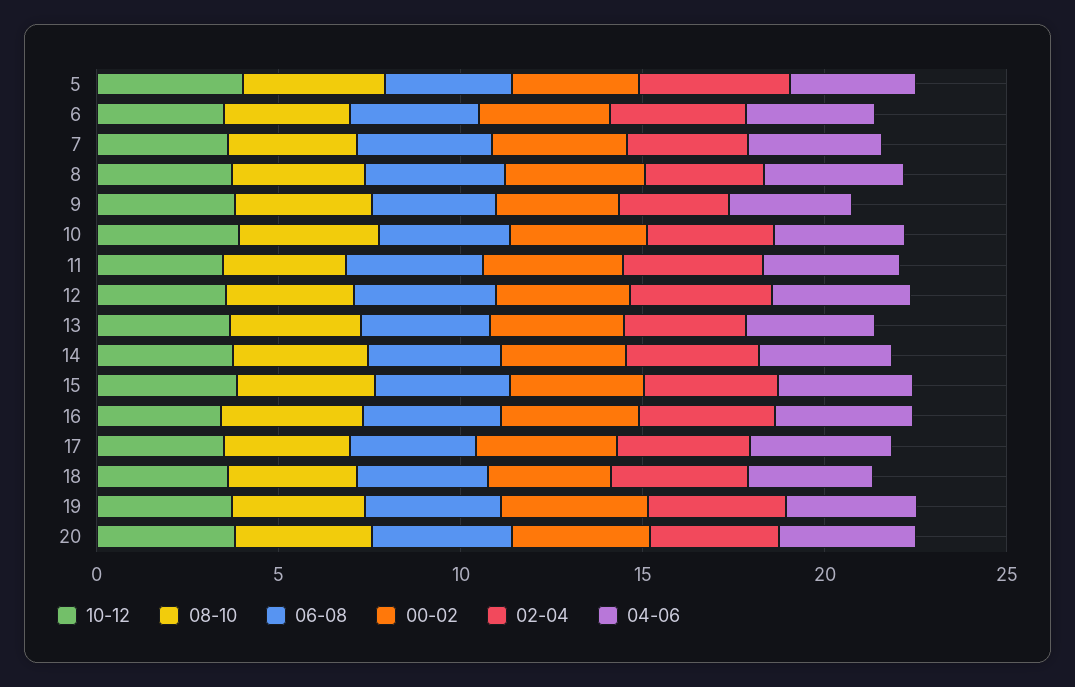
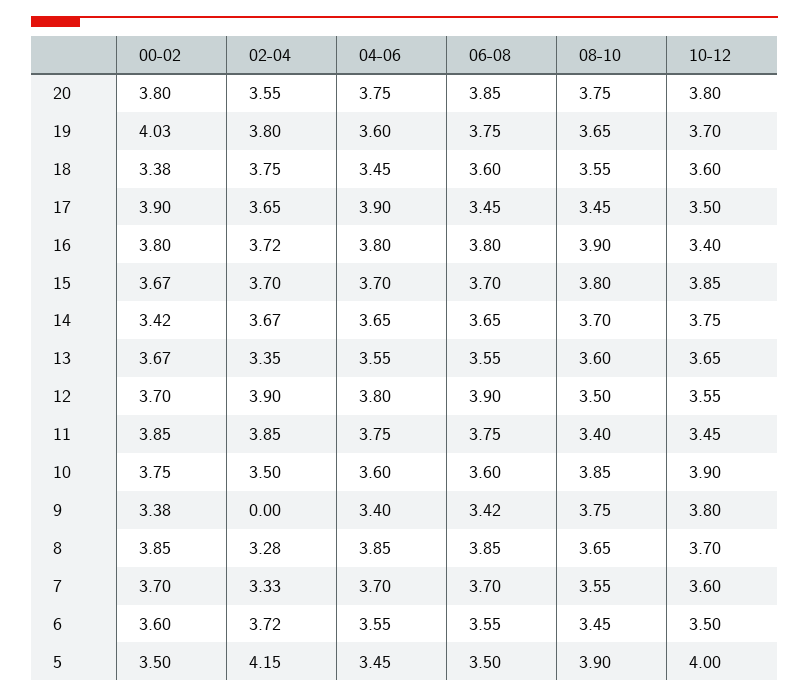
  {
    "10-12": {
      "5": 4,
      "6": 3.5,
      "7": 3.6,
      "8": 3.7,
      "9": 3.8,
      "10": 3.9,
      "11": 3.45,
      "12": 3.55,
      "13": 3.65,
      "14": 3.75,
      "15": 3.85,
      "16": 3.4,
      "17": 3.5,
      "18": 3.6,
      "19": 3.7,
      "20": 3.8
    },
    "08-10": {
      "5": 3.9,
      "6": 3.45,
      "7": 3.55,
      "8": 3.65,
      "9": 3.75,
      "10": 3.85,
      "11": 3.4,
      "12": 3.5,
      "13": 3.6,
      "14": 3.7,
      "15": 3.8,
      "16": 3.9,
      "17": 3.45,
      "18": 3.55,
      "19": 3.65,
      "20": 3.75
    },
    "06-08": {
      "5": 3.5,
      "6": 3.55,
      "7": 3.7,
      "8": 3.85,
      "9": 3.42,
      "10": 3.6,
      "11": 3.75,
      "12": 3.9,
      "13": 3.55,
      "14": 3.65,
      "15": 3.7,
      "16": 3.8,
      "17": 3.45,
      "18": 3.6,
      "19": 3.75,
      "20": 3.85
    },
    "00-02": {
      "5": 3.5,
      "6": 3.6,
      "7": 3.7,
      "8": 3.85,
      "9": 3.38,
      "10": 3.75,
      "11": 3.85,
      "12": 3.7,
      "13": 3.67,
      "14": 3.42,
      "15": 3.67,
      "16": 3.8,
      "17": 3.9,
      "18": 3.38,
      "19": 4.03,
      "20": 3.8
    },
    "02-04": {
      "5": 4.15,
      "6": 3.72,
      "7": 3.33,
      "8": 3.28,
-     "9": 3,
+     "9": 0,
      "10": 3.5,
      "11": 3.85,
      "12": 3.9,
      "13": 3.35,
      "14": 3.67,
      "15": 3.7,
      "16": 3.72,
      "17": 3.65,
      "18": 3.75,
      "19": 3.8,
      "20": 3.55
    },
    "04-06": {
      "5": 3.45,
      "6": 3.55,
      "7": 3.7,
      "8": 3.85,
      "9": 3.4,
      "10": 3.6,
      "11": 3.75,
      "12": 3.8,
      "13": 3.55,
      "14": 3.65,
      "15": 3.7,
      "16": 3.8,
      "17": 3.9,
      "18": 3.45,
      "19": 3.6,
      "20": 3.75
    }
  }

